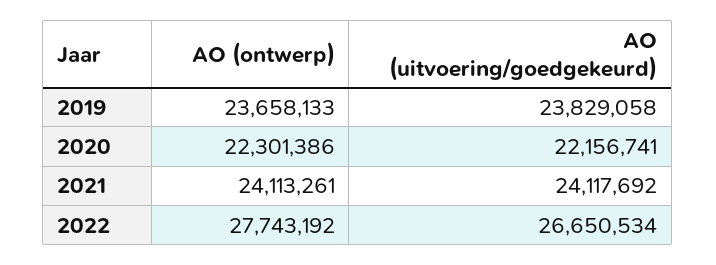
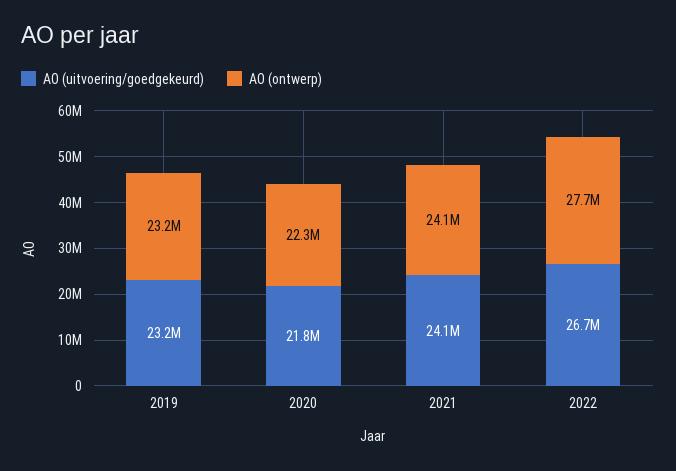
  {
    "AO (ontwerp)": {
-     "2019": 23658133,
+     "2019": 23200000,
      "2020": 22301386,
      "2021": 24113261,
      "2022": 27743192
    },
    "AO (uitvoering/goedgekeurd)": {
-     "2019": 23829058,
+     "2019": 23200000,
-     "2020": 22156741,
+     "2020": 21800000,
      "2021": 24117692,
      "2022": 26650534
    }
  }

